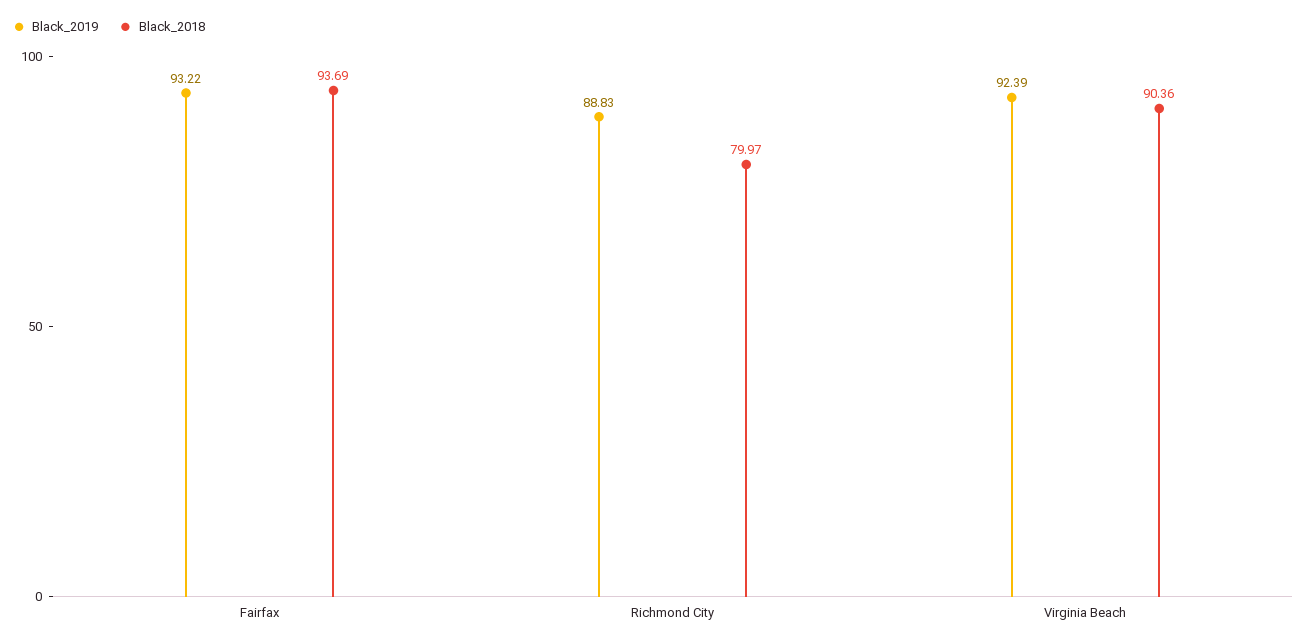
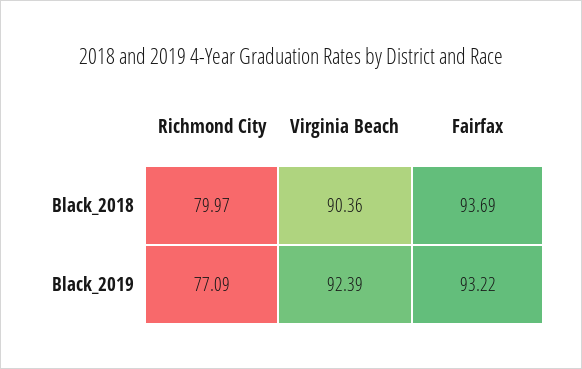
  {
    "Black_2019": {
      "Fairfax": 93.22,
-     "Richmond City": 88.83,
+     "Richmond City": 77.09,
      "Virginia Beach": 92.39
    },
    "Black_2018": {
      "Fairfax": 93.69,
      "Richmond City": 79.97,
      "Virginia Beach": 90.36
    }
  }

